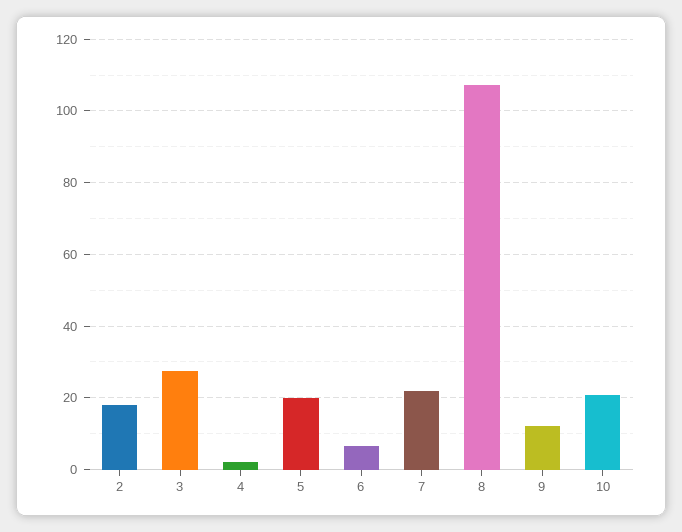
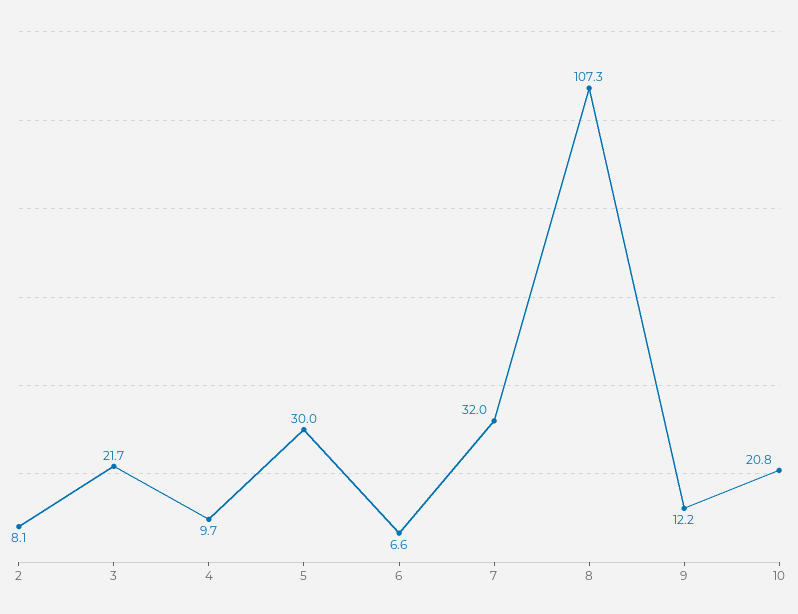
  {
-   "2": 18,
+   "2": 8.1,
-   "3": 28,
+   "3": 21.7,
-   "4": 2,
+   "4": 9.7,
-   "5": 20,
+   "5": 30,
    "6": 6.6,
-   "7": 22,
+   "7": 32,
    "8": 107.3,
    "9": 12.2,
    "10": 20.8
  }

